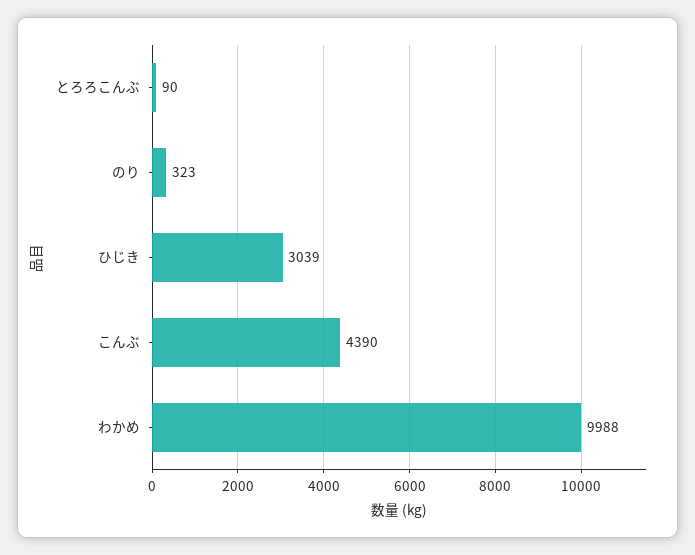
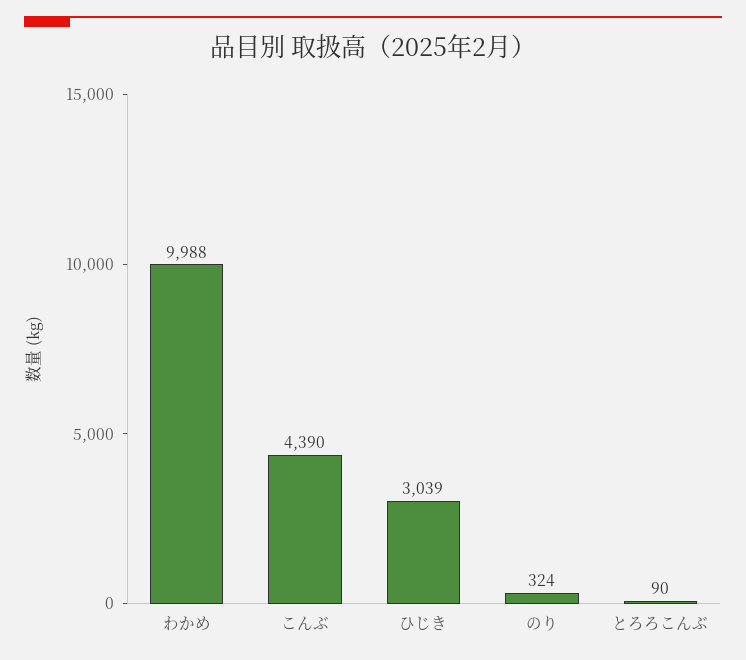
  {
    "とろろこんぶ": 90,
-   "のり": 323,
+   "のり": 324,
    "ひじき": 3039,
    "こんぶ": 4390,
    "わかめ": 9988
  }

